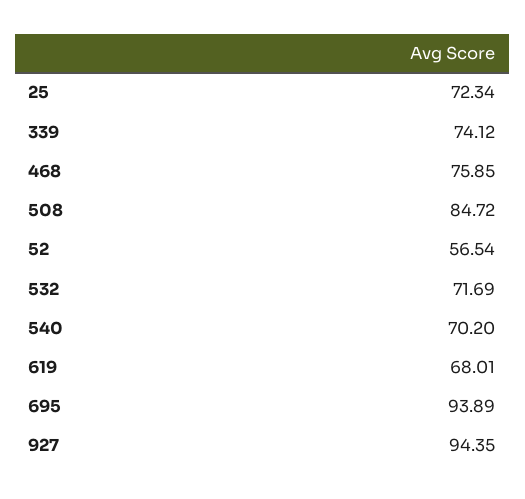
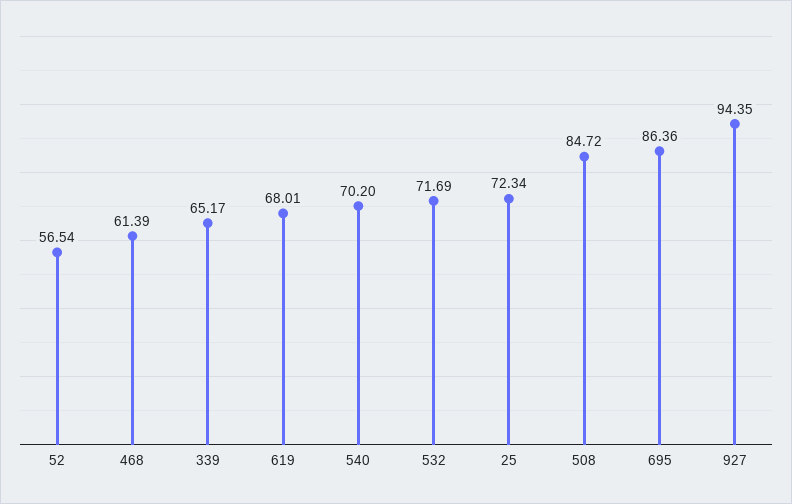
  {
    "25": 72.34,
-   "339": 74.12,
+   "339": 65.17,
-   "468": 75.85,
+   "468": 61.39,
    "508": 84.72,
    "52": 56.54,
    "532": 71.69,
    "540": 70.2,
    "619": 68.01,
-   "695": 93.89,
+   "695": 86.36,
    "927": 94.35
  }

